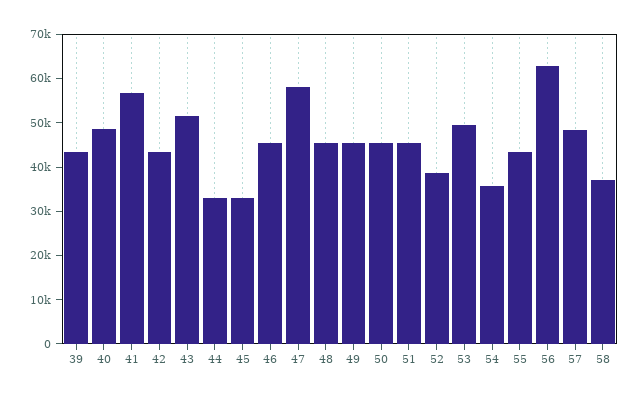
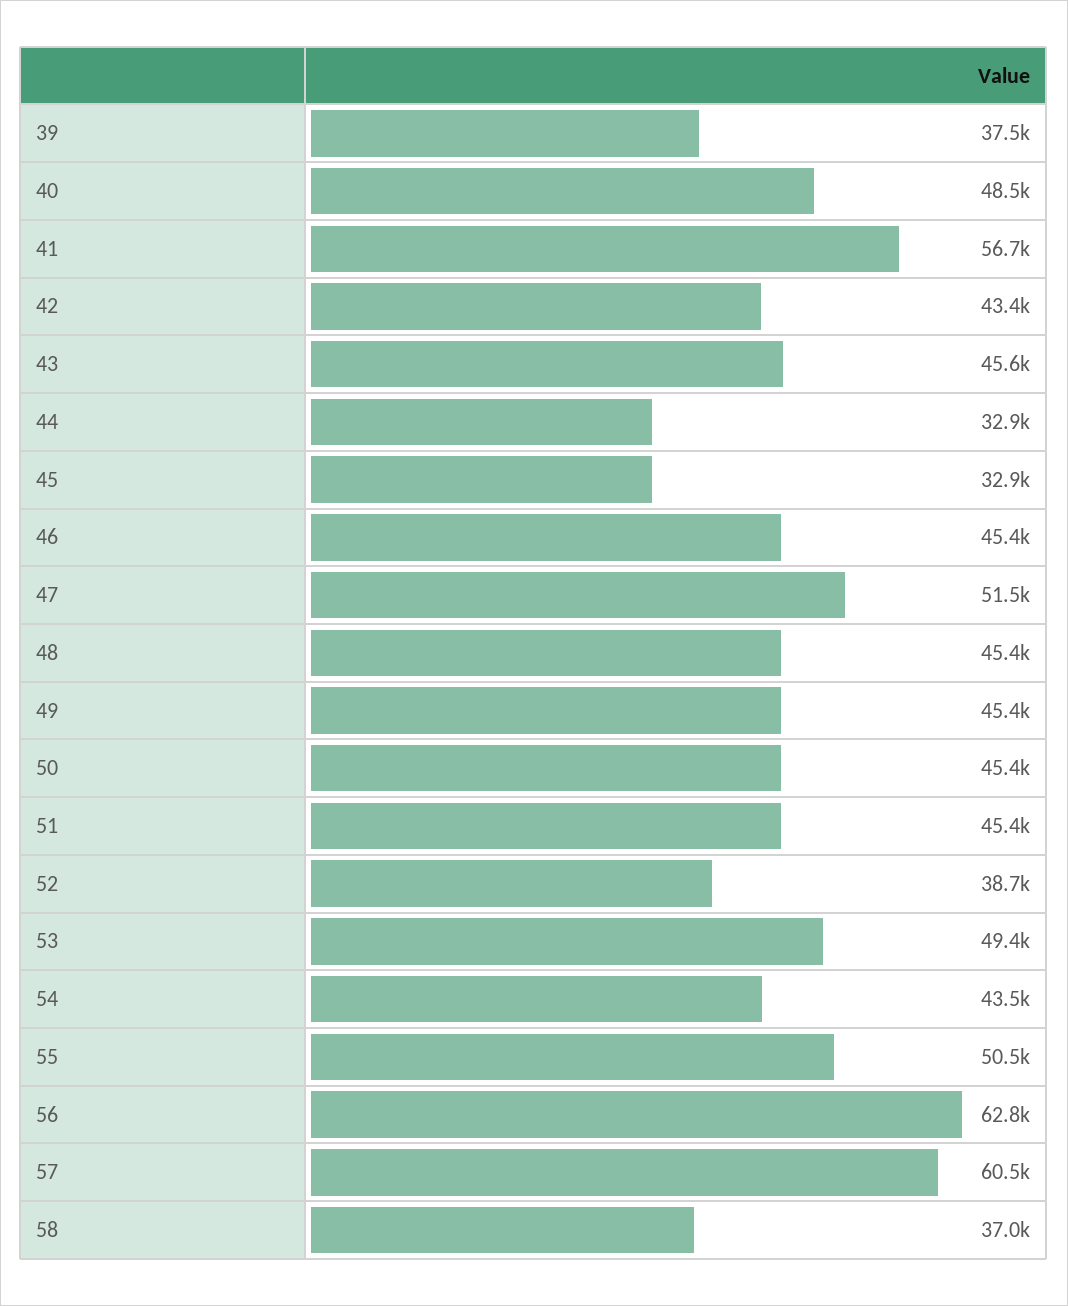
  {
-   "39": 44000,
+   "39": 37500,
    "40": 48500,
    "41": 56700,
    "42": 43400,
-   "43": 52000,
+   "43": 45600,
    "44": 32900,
    "45": 32900,
    "46": 45400,
-   "47": 58000,
+   "47": 51500,
    "48": 45400,
    "49": 45400,
    "50": 45400,
    "51": 45400,
    "52": 38700,
    "53": 49400,
-   "54": 36000,
+   "54": 43500,
-   "55": 44000,
+   "55": 50500,
    "56": 62800,
-   "57": 48000,
+   "57": 60500,
    "58": 37000
  }

